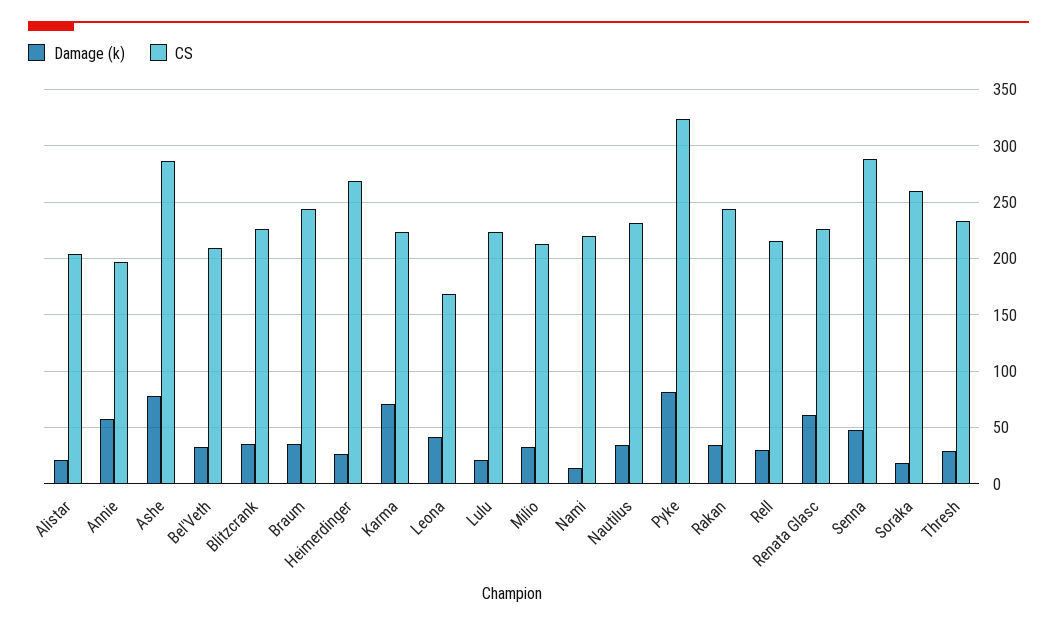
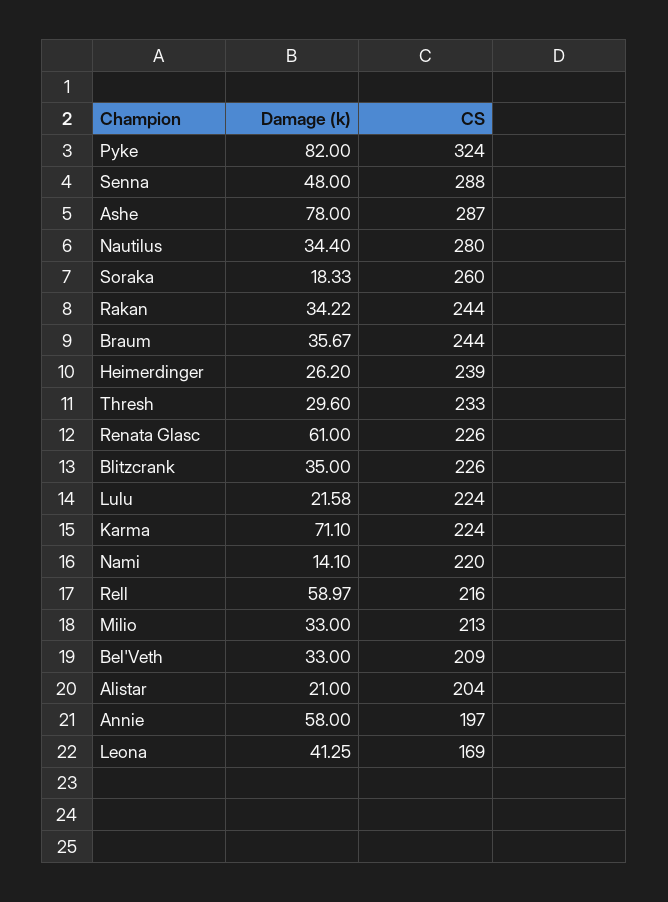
  {
    "Damage (k)": {
      "Alistar": 21,
      "Annie": 58,
      "Ashe": 78,
      "Bel'Veth": 33,
      "Blitzcrank": 35,
      "Braum": 35.67,
      "Heimerdinger": 26.2,
      "Karma": 71.1,
      "Leona": 41.25,
      "Lulu": 21.58,
      "Milio": 33,
      "Nami": 14.1,
      "Nautilus": 34.4,
      "Pyke": 82,
      "Rakan": 34.22,
-     "Rell": 30,
+     "Rell": 58.97,
      "Renata Glasc": 61,
      "Senna": 48,
      "Soraka": 18.33,
      "Thresh": 29.6
    },
    "CS": {
      "Alistar": 204,
      "Annie": 197,
      "Ashe": 287,
      "Bel'Veth": 209,
      "Blitzcrank": 226,
      "Braum": 244,
-     "Heimerdinger": 270,
+     "Heimerdinger": 239,
      "Karma": 224,
      "Leona": 169,
      "Lulu": 224,
      "Milio": 213,
      "Nami": 220,
-     "Nautilus": 230,
+     "Nautilus": 280,
      "Pyke": 324,
      "Rakan": 244,
      "Rell": 216,
      "Renata Glasc": 226,
      "Senna": 288,
      "Soraka": 260,
      "Thresh": 233
    }
  }

